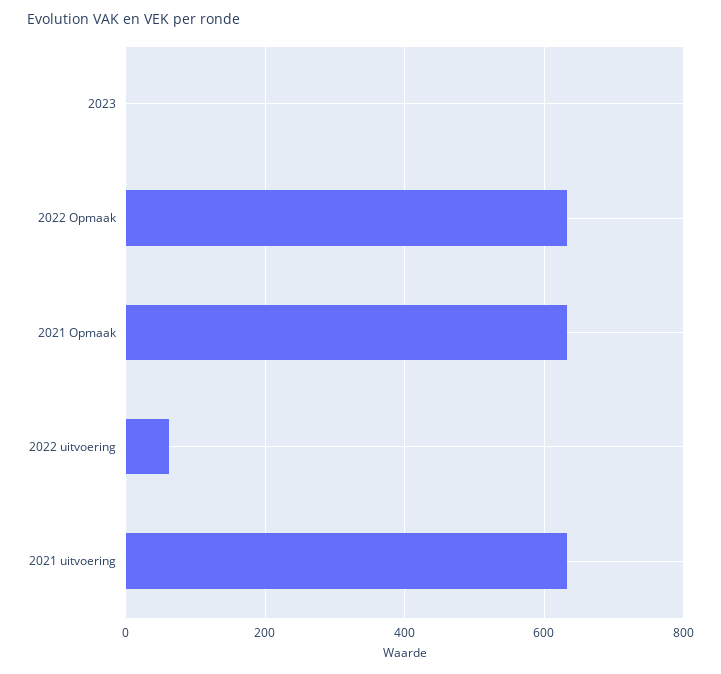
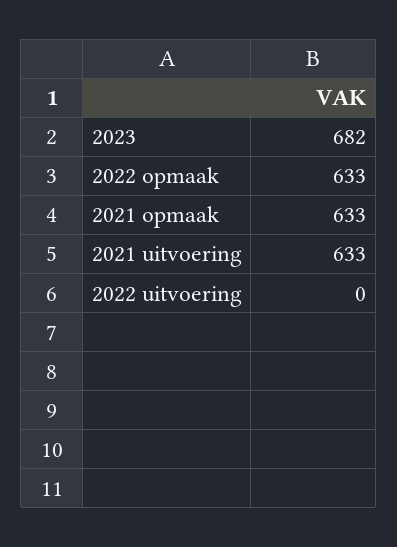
  {
-   "2023": 0,
+   "2023": 682,
    "2022 Opmaak": 633,
    "2021 Opmaak": 633,
-   "2022 uitvoering": 60,
+   "2022 uitvoering": 0,
    "2021 uitvoering": 633
  }

